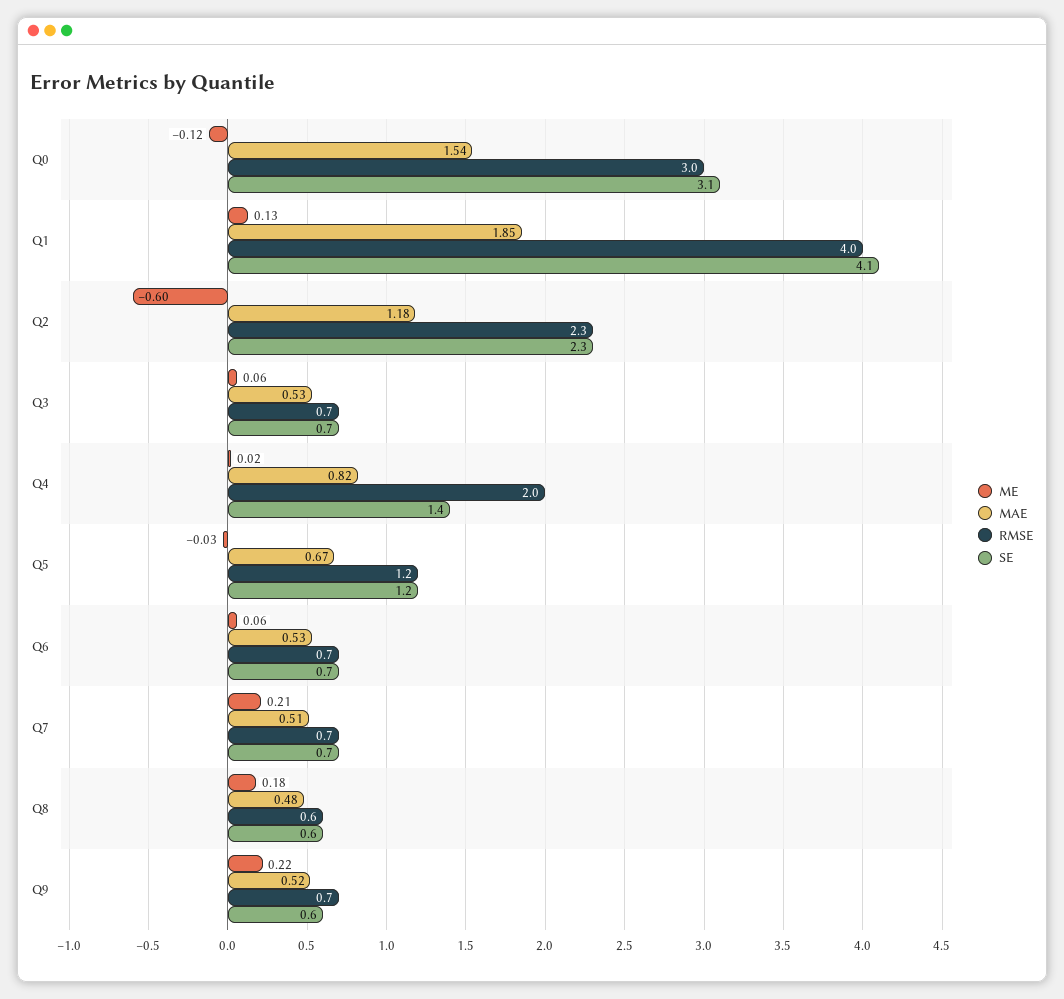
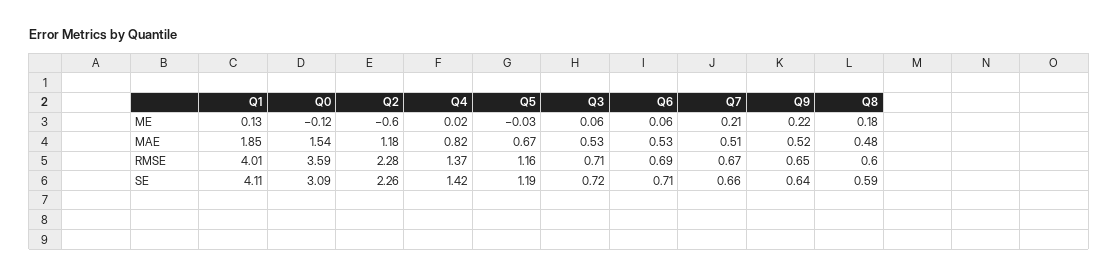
  {
    "ME": {
      "Q0": -0.12,
      "Q1": 0.13,
      "Q2": -0.6,
      "Q3": 0.06,
      "Q4": 0.02,
      "Q5": -0.03,
      "Q6": 0.06,
      "Q7": 0.21,
      "Q8": 0.18,
      "Q9": 0.22
    },
    "MAE": {
      "Q0": 1.54,
      "Q1": 1.85,
      "Q2": 1.18,
      "Q3": 0.53,
      "Q4": 0.82,
      "Q5": 0.67,
      "Q6": 0.53,
      "Q7": 0.51,
      "Q8": 0.48,
      "Q9": 0.52
    },
    "RMSE": {
-     "Q0": 3,
+     "Q0": 3.59,
      "Q1": 4.01,
      "Q2": 2.28,
      "Q3": 0.71,
-     "Q4": 2,
+     "Q4": 1.37,
      "Q5": 1.16,
      "Q6": 0.69,
      "Q7": 0.67,
      "Q8": 0.6,
      "Q9": 0.65
    },
    "SE": {
      "Q0": 3.09,
      "Q1": 4.11,
      "Q2": 2.26,
      "Q3": 0.72,
      "Q4": 1.42,
      "Q5": 1.19,
      "Q6": 0.71,
      "Q7": 0.66,
      "Q8": 0.59,
      "Q9": 0.64
    }
  }

